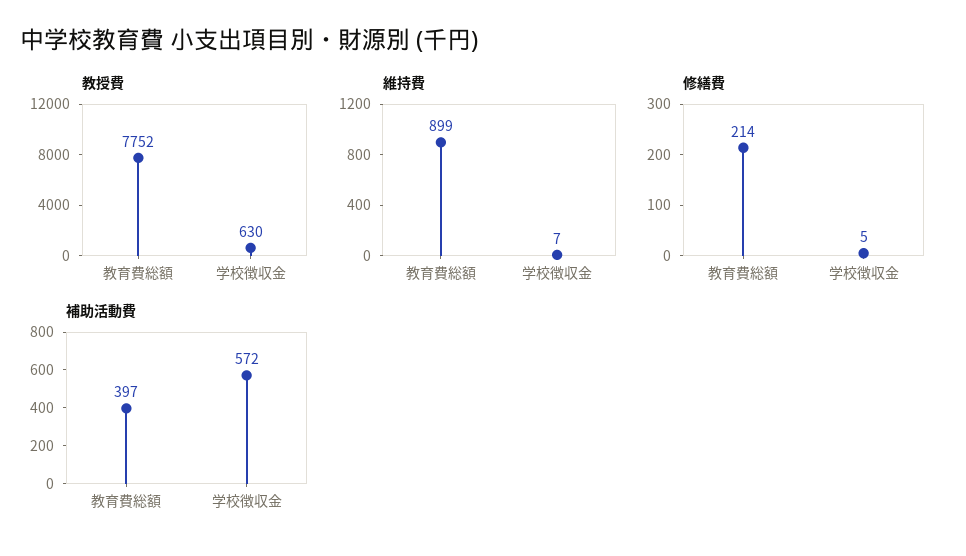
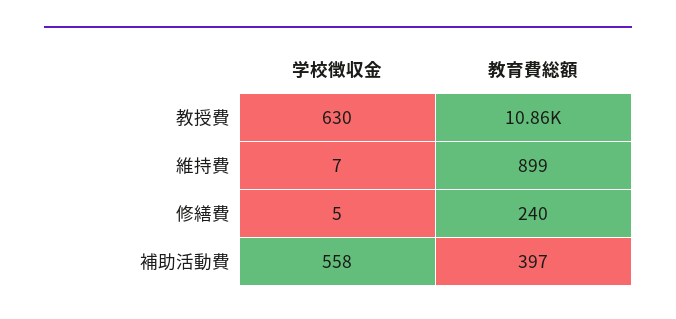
  {
    "教授費": {
-     "教育費総額": 7752,
+     "教育費総額": 10860,
      "学校徴収金": 630
    },
    "維持費": {
      "教育費総額": 899,
      "学校徴収金": 7
    },
    "修繕費": {
-     "教育費総額": 214,
+     "教育費総額": 240,
      "学校徴収金": 5
    },
    "補助活動費": {
      "教育費総額": 397,
-     "学校徴収金": 572
+     "学校徴収金": 558
    }
  }

